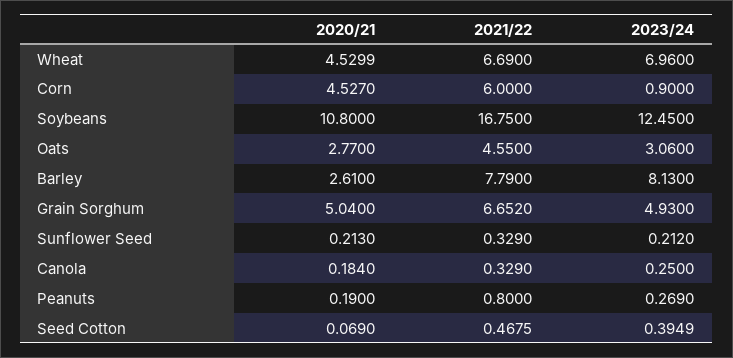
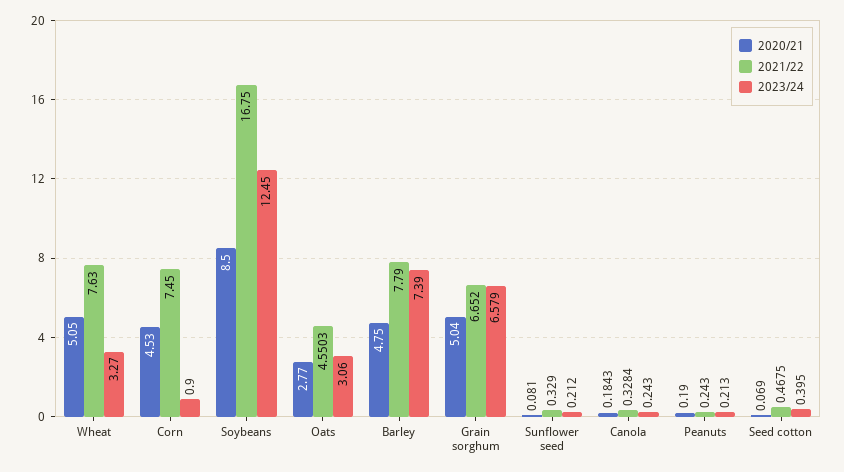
  {
    "2020/21": {
-     "Wheat": 4.5299,
+     "Wheat": 5.05,
-     "Corn": 4.527,
+     "Corn": 4.53,
-     "Soybeans": 10.8,
+     "Soybeans": 8.5,
      "Oats": 2.77,
-     "Barley": 2.61,
+     "Barley": 4.75,
      "Grain Sorghum": 5.04,
-     "Sunflower Seed": 0.213,
+     "Sunflower Seed": 0.081,
-     "Canola": 0.184,
+     "Canola": 0.1843,
      "Peanuts": 0.19,
      "Seed Cotton": 0.069
    },
    "2021/22": {
-     "Wheat": 6.69,
+     "Wheat": 7.63,
-     "Corn": 6,
+     "Corn": 7.45,
      "Soybeans": 16.75,
-     "Oats": 4.55,
+     "Oats": 4.5503,
      "Barley": 7.79,
      "Grain Sorghum": 6.652,
      "Sunflower Seed": 0.329,
-     "Canola": 0.329,
+     "Canola": 0.3284,
-     "Peanuts": 0.8,
+     "Peanuts": 0.243,
      "Seed Cotton": 0.4675
    },
    "2023/24": {
-     "Wheat": 6.96,
+     "Wheat": 3.27,
      "Corn": 0.9,
      "Soybeans": 12.45,
      "Oats": 3.06,
-     "Barley": 8.13,
+     "Barley": 7.39,
-     "Grain Sorghum": 4.93,
+     "Grain Sorghum": 6.579,
      "Sunflower Seed": 0.212,
-     "Canola": 0.25,
+     "Canola": 0.243,
-     "Peanuts": 0.269,
+     "Peanuts": 0.213,
-     "Seed Cotton": 0.3949
+     "Seed Cotton": 0.395
    }
  }

